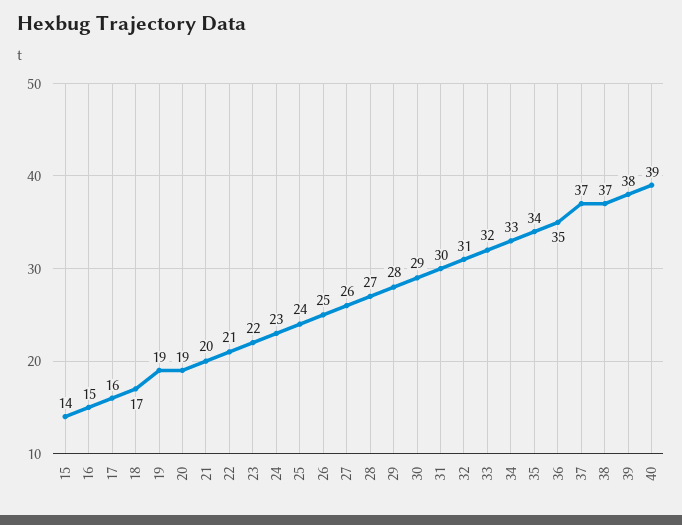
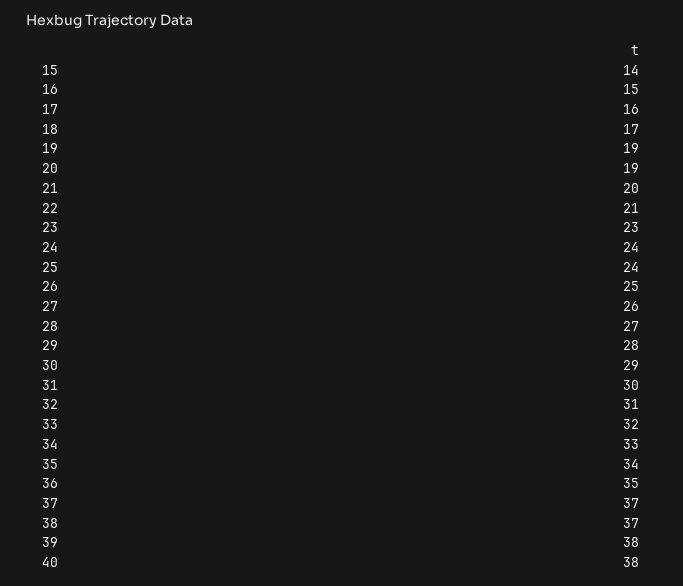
  {
    "15": 14,
    "16": 15,
    "17": 16,
    "18": 17,
    "19": 19,
    "20": 19,
    "21": 20,
    "22": 21,
-   "23": 22,
+   "23": 23,
-   "24": 23,
+   "24": 24,
    "25": 24,
    "26": 25,
    "27": 26,
    "28": 27,
    "29": 28,
    "30": 29,
    "31": 30,
    "32": 31,
    "33": 32,
    "34": 33,
    "35": 34,
    "36": 35,
    "37": 37,
    "38": 37,
    "39": 38,
-   "40": 39
+   "40": 38
  }

